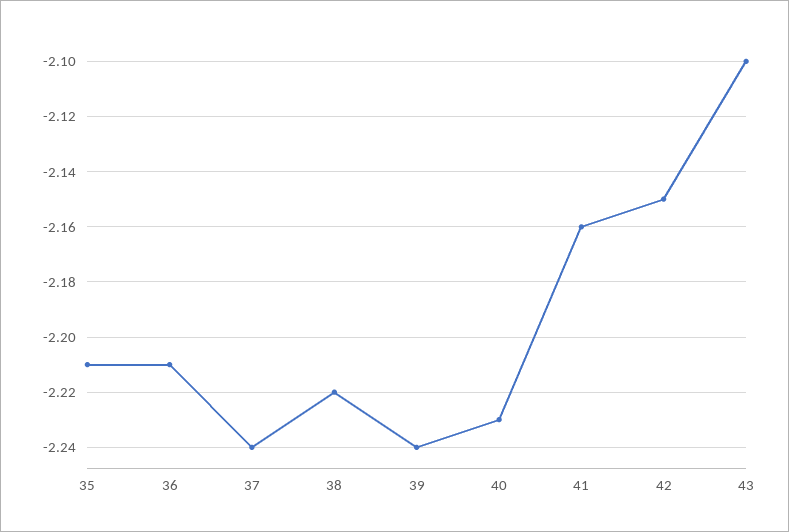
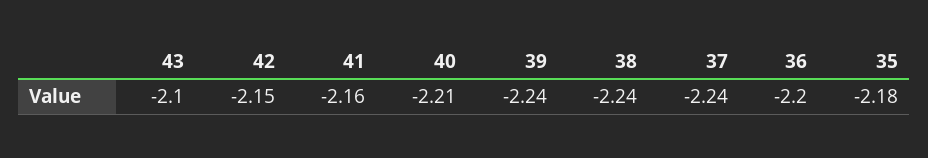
  {
-   "35": -2.21,
+   "35": -2.18,
-   "36": -2.21,
+   "36": -2.2,
    "37": -2.24,
-   "38": -2.22,
+   "38": -2.24,
    "39": -2.24,
-   "40": -2.23,
+   "40": -2.21,
    "41": -2.16,
    "42": -2.15,
    "43": -2.1
  }

